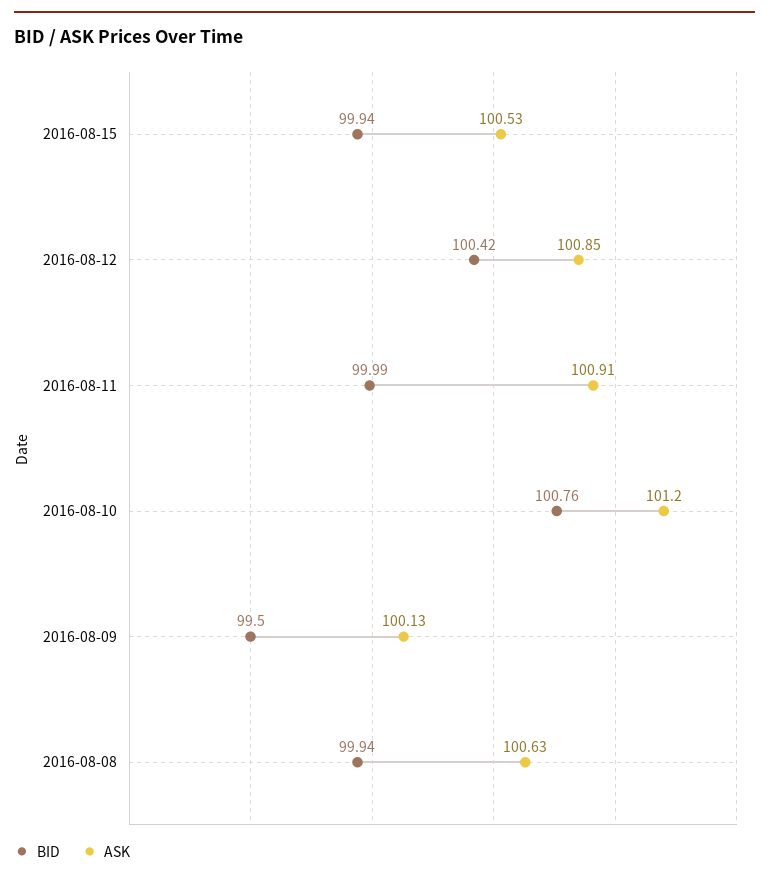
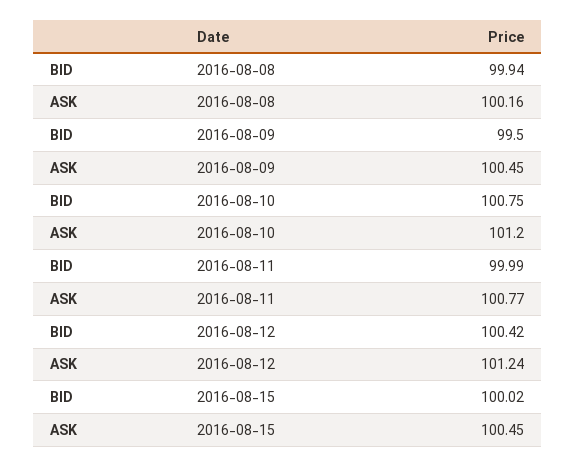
  {
    "BID": {
-     "2016-08-15": 99.94,
+     "2016-08-15": 100.02,
      "2016-08-12": 100.42,
      "2016-08-11": 99.99,
-     "2016-08-10": 100.76,
+     "2016-08-10": 100.75,
      "2016-08-09": 99.5,
      "2016-08-08": 99.94
    },
    "ASK": {
-     "2016-08-15": 100.53,
+     "2016-08-15": 100.45,
-     "2016-08-12": 100.85,
+     "2016-08-12": 101.24,
-     "2016-08-11": 100.91,
+     "2016-08-11": 100.77,
      "2016-08-10": 101.2,
-     "2016-08-09": 100.13,
+     "2016-08-09": 100.45,
-     "2016-08-08": 100.63
+     "2016-08-08": 100.16
    }
  }

